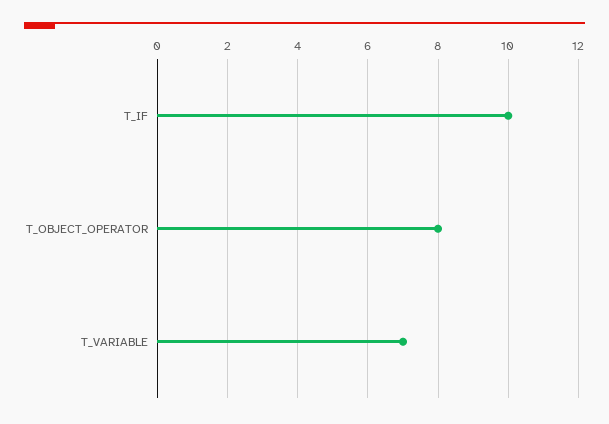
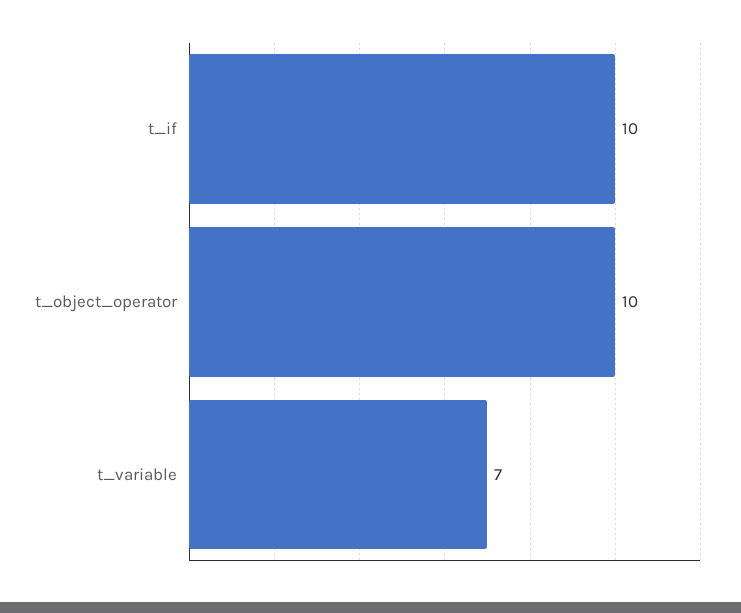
  {
    "T_IF": 10,
-   "T_OBJECT_OPERATOR": 8,
+   "T_OBJECT_OPERATOR": 10,
    "T_VARIABLE": 7
  }

